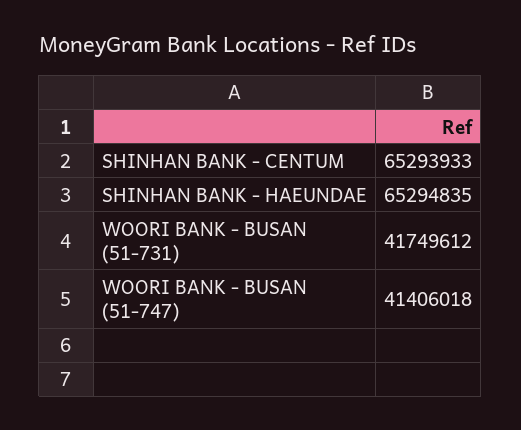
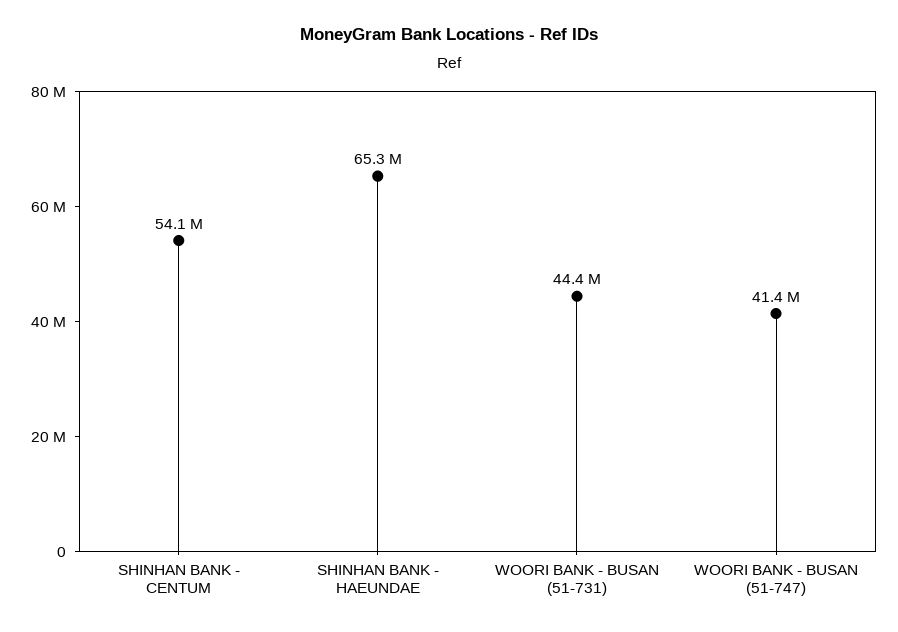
  {
-   "SHINHAN BANK - CENTUM": 65293933,
+   "SHINHAN BANK - CENTUM": 54100000,
    "SHINHAN BANK - HAEUNDAE": 65294835,
-   "WOORI BANK - BUSAN (51-731)": 41749612,
+   "WOORI BANK - BUSAN (51-731)": 44400000,
    "WOORI BANK - BUSAN (51-747)": 41406018
  }

